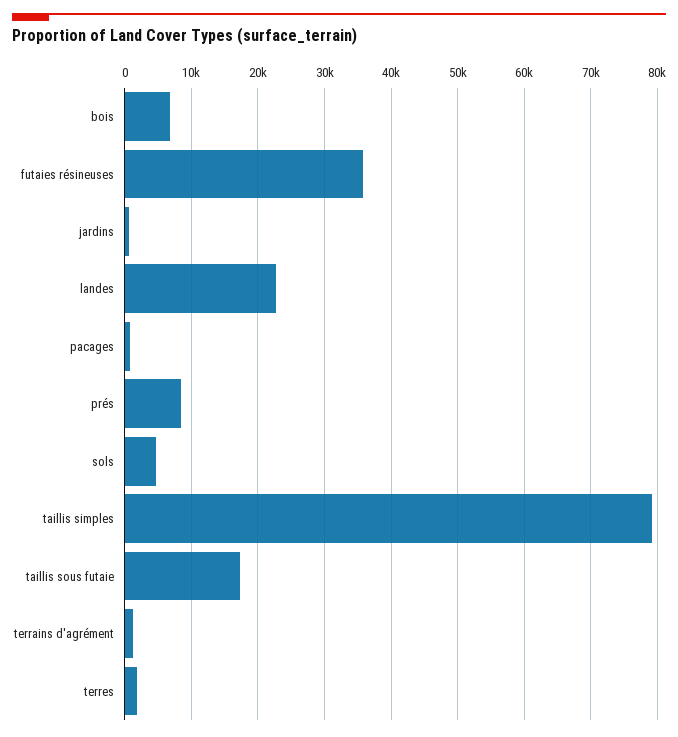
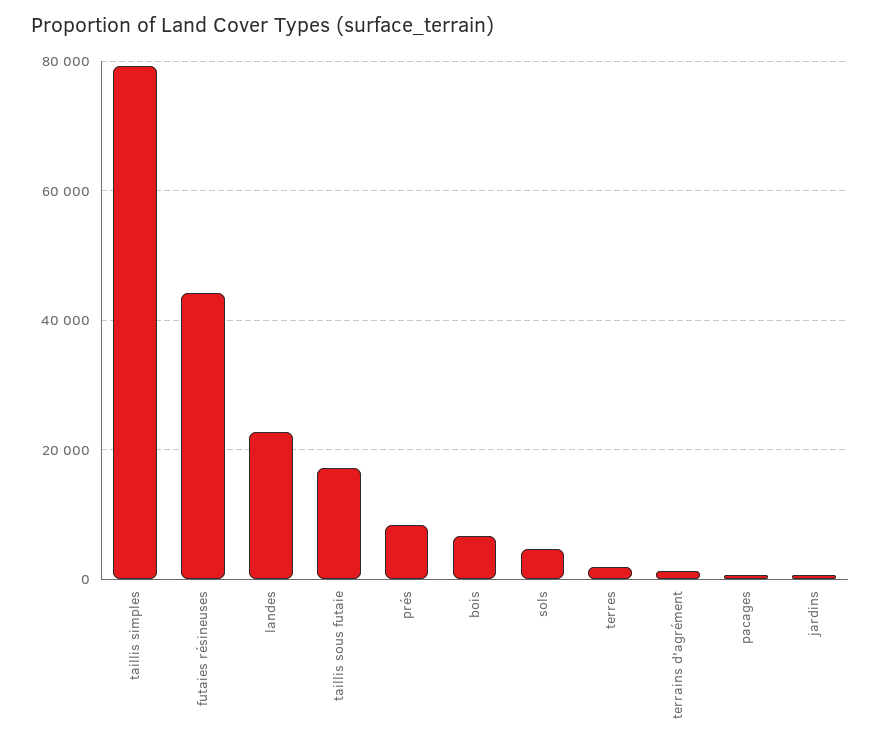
  {
    "bois": 7000,
-   "futaies résineuses": 36000,
+   "futaies résineuses": 44000,
    "jardins": 1000,
    "landes": 23000,
    "pacages": 1000,
    "prés": 8000,
    "sols": 5000,
    "taillis simples": 79000,
    "taillis sous futaie": 17000,
    "terrains d'agrément": 1000,
    "terres": 2000
  }

